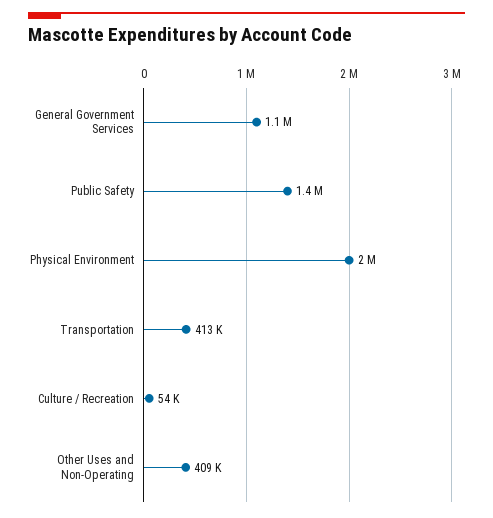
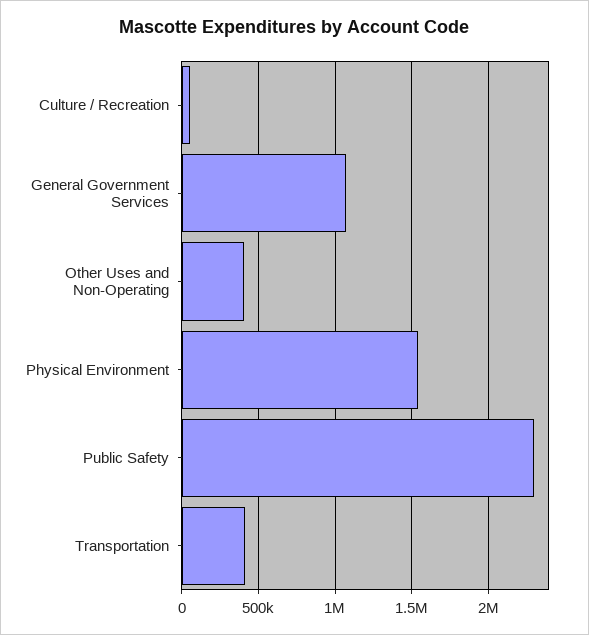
  {
    "General Government Services": 1100000,
-   "Public Safety": 1400000,
+   "Public Safety": 2300000,
-   "Physical Environment": 2000000,
+   "Physical Environment": 1550000,
    "Transportation": 413000,
    "Culture / Recreation": 54000,
    "Other Uses and Non-Operating": 409000
  }

